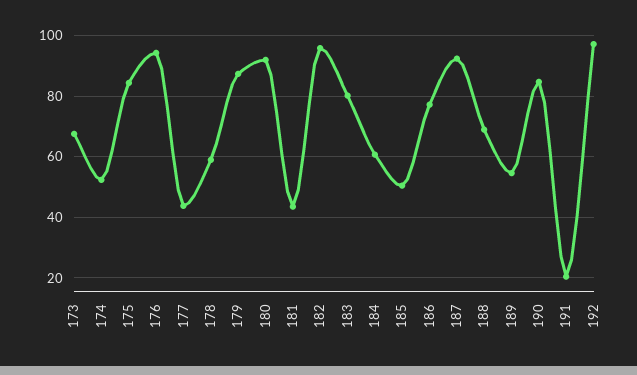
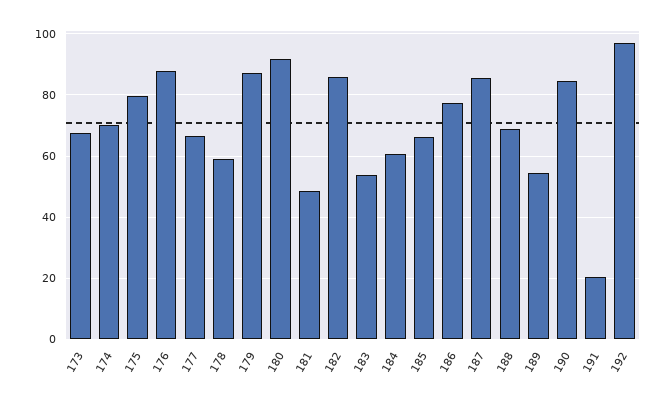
  {
    "173": 68,
-   "174": 52,
+   "174": 70,
-   "175": 84,
+   "175": 80,
-   "176": 94,
+   "176": 88,
-   "177": 44,
+   "177": 66,
    "178": 58,
    "179": 88,
    "180": 92,
-   "181": 44,
+   "181": 48,
-   "182": 96,
+   "182": 86,
-   "183": 80,
+   "183": 54,
    "184": 60,
-   "185": 50,
+   "185": 66,
    "186": 78,
-   "187": 92,
+   "187": 86,
    "188": 68,
    "189": 54,
    "190": 84,
    "191": 20,
    "192": 98
  }

